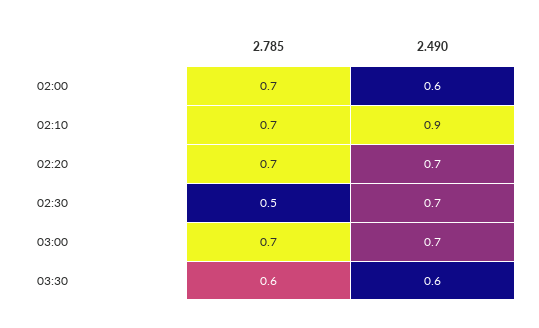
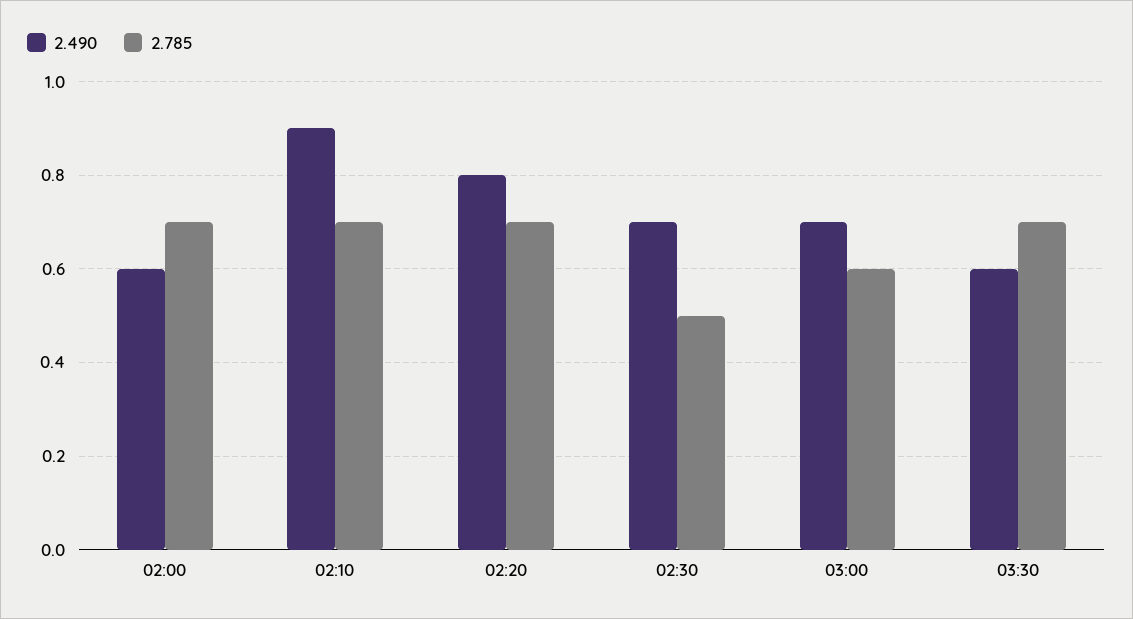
  {
    "2.785": {
      "02:00": 0.7,
      "02:10": 0.7,
      "02:20": 0.7,
      "02:30": 0.5,
-     "03:00": 0.7,
+     "03:00": 0.6,
-     "03:30": 0.6
+     "03:30": 0.7
    },
    "2.490": {
      "02:00": 0.6,
      "02:10": 0.9,
-     "02:20": 0.7,
+     "02:20": 0.8,
      "02:30": 0.7,
      "03:00": 0.7,
      "03:30": 0.6
    }
  }

